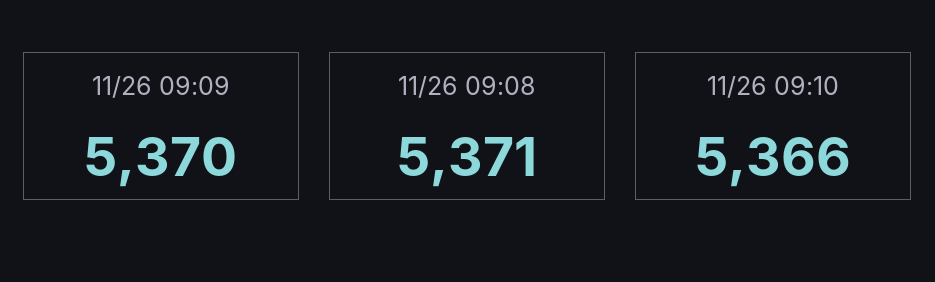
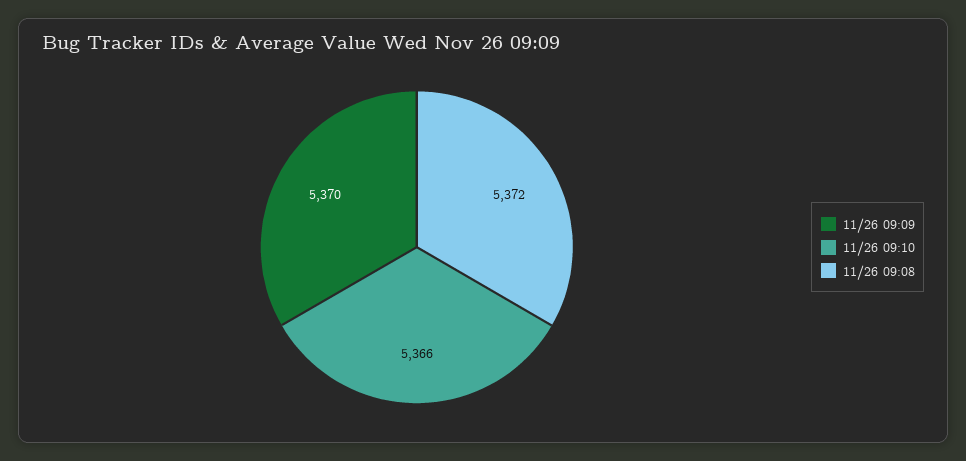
  {
    "11/26 09:09": 5370,
-   "11/26 09:08": 5371,
+   "11/26 09:08": 5372,
    "11/26 09:10": 5366
  }

